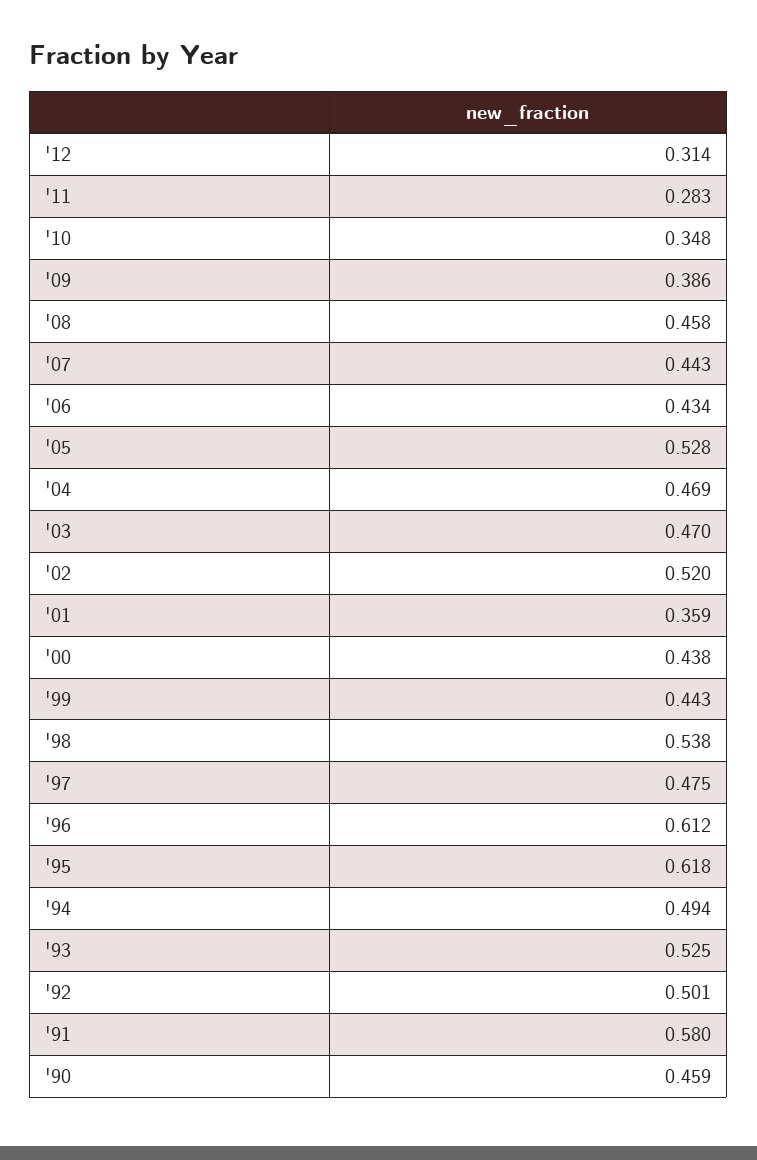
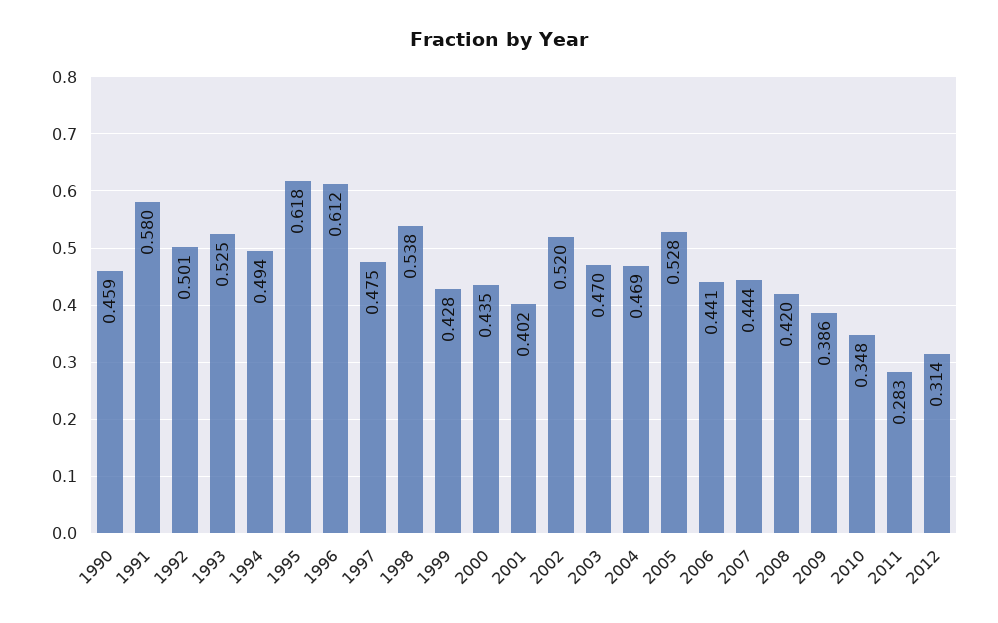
  {
    "'12": 0.314,
    "'11": 0.283,
    "'10": 0.348,
    "'09": 0.386,
-   "'08": 0.458,
+   "'08": 0.42,
-   "'07": 0.443,
+   "'07": 0.444,
-   "'06": 0.434,
+   "'06": 0.441,
    "'05": 0.528,
    "'04": 0.469,
    "'03": 0.47,
    "'02": 0.52,
-   "'01": 0.359,
+   "'01": 0.402,
-   "'00": 0.438,
+   "'00": 0.435,
-   "'99": 0.443,
+   "'99": 0.428,
    "'98": 0.538,
    "'97": 0.475,
    "'96": 0.612,
    "'95": 0.618,
    "'94": 0.494,
    "'93": 0.525,
    "'92": 0.501,
    "'91": 0.58,
    "'90": 0.459
  }

